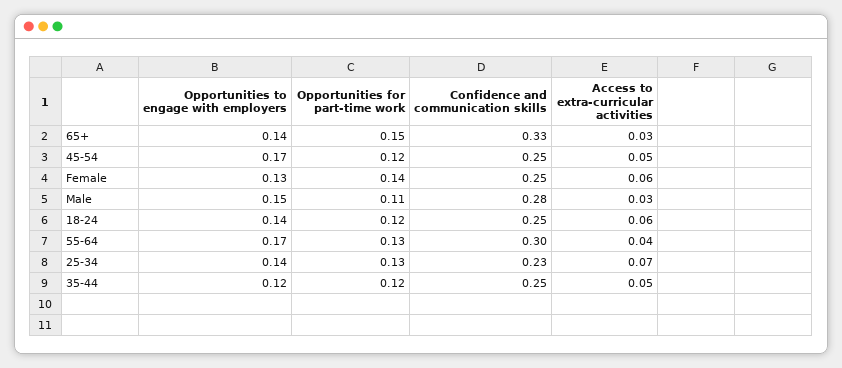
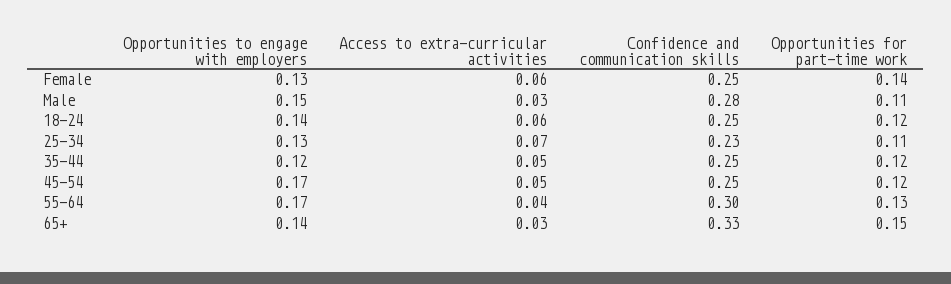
  {
    "Opportunities to engage with employers": {
      "65+": 0.14,
      "45-54": 0.17,
      "Female": 0.13,
      "Male": 0.15,
      "18-24": 0.14,
      "55-64": 0.17,
-     "25-34": 0.14,
+     "25-34": 0.13,
      "35-44": 0.12
    },
    "Opportunities for part-time work": {
      "65+": 0.15,
      "45-54": 0.12,
      "Female": 0.14,
      "Male": 0.11,
      "18-24": 0.12,
      "55-64": 0.13,
-     "25-34": 0.13,
+     "25-34": 0.11,
      "35-44": 0.12
    },
    "Confidence and communication skills": {
      "65+": 0.33,
      "45-54": 0.25,
      "Female": 0.25,
      "Male": 0.28,
      "18-24": 0.25,
      "55-64": 0.3,
      "25-34": 0.23,
      "35-44": 0.25
    },
    "Access to extra-curricular activities": {
      "65+": 0.03,
      "45-54": 0.05,
      "Female": 0.06,
      "Male": 0.03,
      "18-24": 0.06,
      "55-64": 0.04,
      "25-34": 0.07,
      "35-44": 0.05
    }
  }

